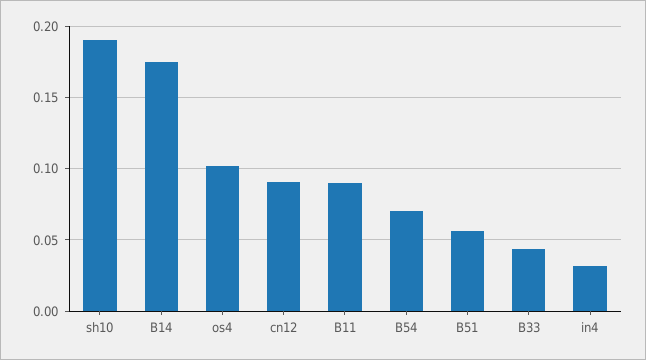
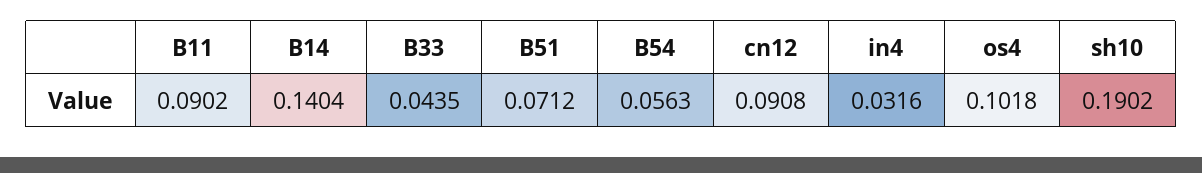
  {
    "sh10": 0.1902,
-   "B14": 0.175,
+   "B14": 0.1404,
    "os4": 0.1018,
    "cn12": 0.0908,
    "B11": 0.0902,
-   "B54": 0.07,
+   "B54": 0.0563,
-   "B51": 0.055,
+   "B51": 0.0712,
    "B33": 0.0435,
    "in4": 0.0316
  }

